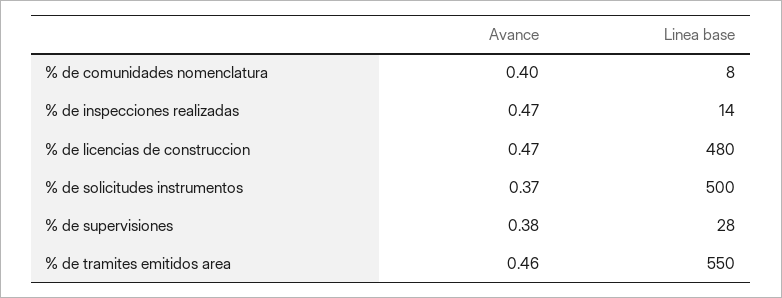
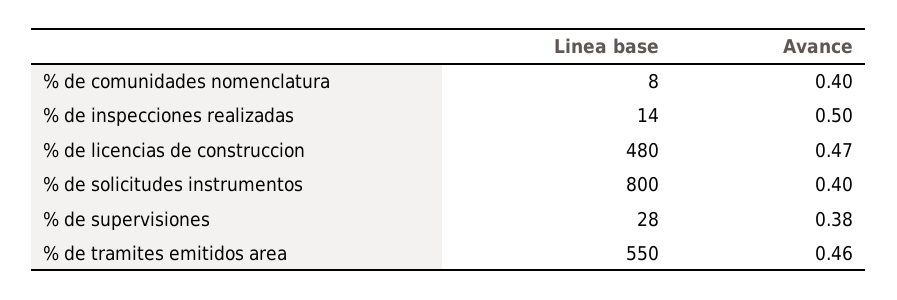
  {
    "Avance": {
      "% de comunidades nomenclatura": 0.4,
-     "% de inspecciones realizadas": 0.47,
+     "% de inspecciones realizadas": 0.5,
      "% de licencias de construccion": 0.47,
-     "% de solicitudes instrumentos": 0.37,
+     "% de solicitudes instrumentos": 0.4,
      "% de supervisiones": 0.38,
      "% de tramites emitidos area": 0.46
    },
    "Linea base": {
      "% de comunidades nomenclatura": 8,
      "% de inspecciones realizadas": 14,
      "% de licencias de construccion": 480,
-     "% de solicitudes instrumentos": 500,
+     "% de solicitudes instrumentos": 800,
      "% de supervisiones": 28,
      "% de tramites emitidos area": 550
    }
  }

